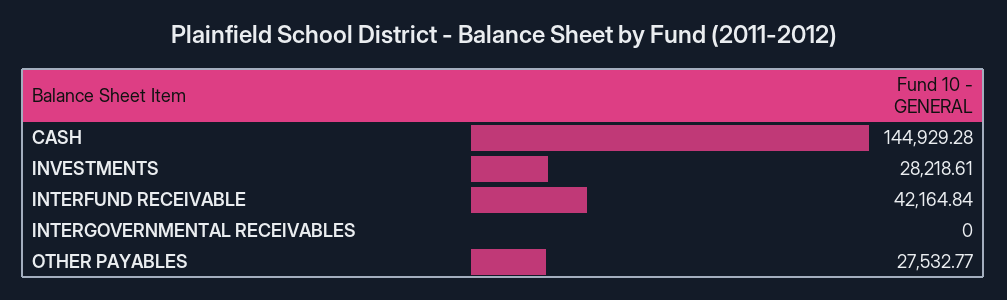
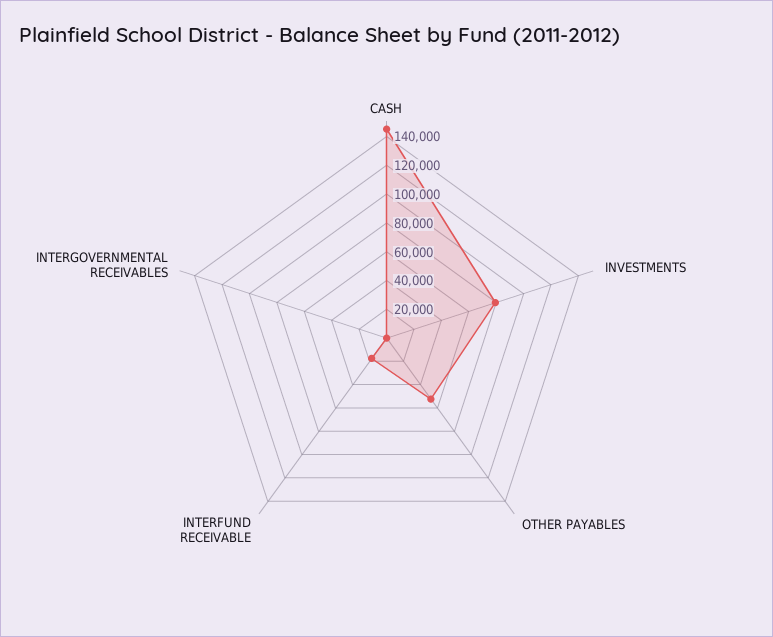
  {
    "CASH": 144929.28,
-   "INVESTMENTS": 28218.61,
+   "INVESTMENTS": 80000,
-   "INTERFUND RECEIVABLE": 42164.84,
+   "INTERFUND RECEIVABLE": 20000,
    "INTERGOVERNMENTAL RECEIVABLES": 0,
-   "OTHER PAYABLES": 27532.77
+   "OTHER PAYABLES": 50000
  }

